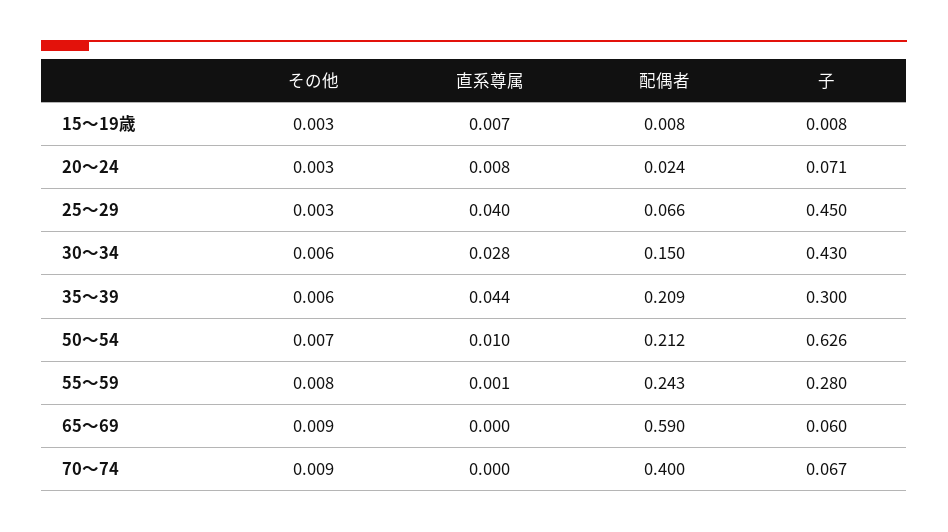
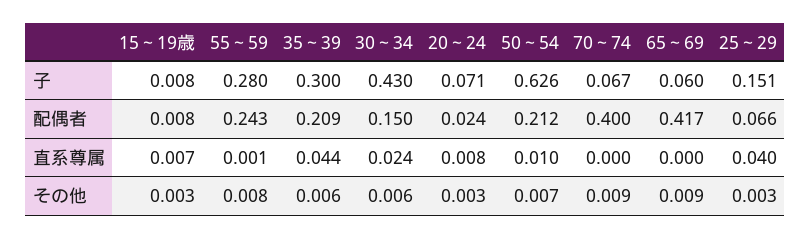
  {
    "その他": {
      "15～19歳": 0.003,
      "20～24": 0.003,
      "25～29": 0.003,
      "30～34": 0.006,
      "35～39": 0.006,
      "50～54": 0.007,
      "55～59": 0.008,
      "65～69": 0.009,
      "70～74": 0.009
    },
    "直系尊属": {
      "15～19歳": 0.007,
      "20～24": 0.008,
      "25～29": 0.04,
-     "30～34": 0.028,
+     "30～34": 0.024,
      "35～39": 0.044,
      "50～54": 0.01,
      "55～59": 0.001,
      "65～69": 0,
      "70～74": 0
    },
    "配偶者": {
      "15～19歳": 0.008,
      "20～24": 0.024,
      "25～29": 0.066,
      "30～34": 0.15,
      "35～39": 0.209,
      "50～54": 0.212,
      "55～59": 0.243,
-     "65～69": 0.59,
+     "65～69": 0.417,
      "70～74": 0.4
    },
    "子": {
      "15～19歳": 0.008,
      "20～24": 0.071,
-     "25～29": 0.45,
+     "25～29": 0.151,
      "30～34": 0.43,
      "35～39": 0.3,
      "50～54": 0.626,
      "55～59": 0.28,
      "65～69": 0.06,
      "70～74": 0.067
    }
  }

